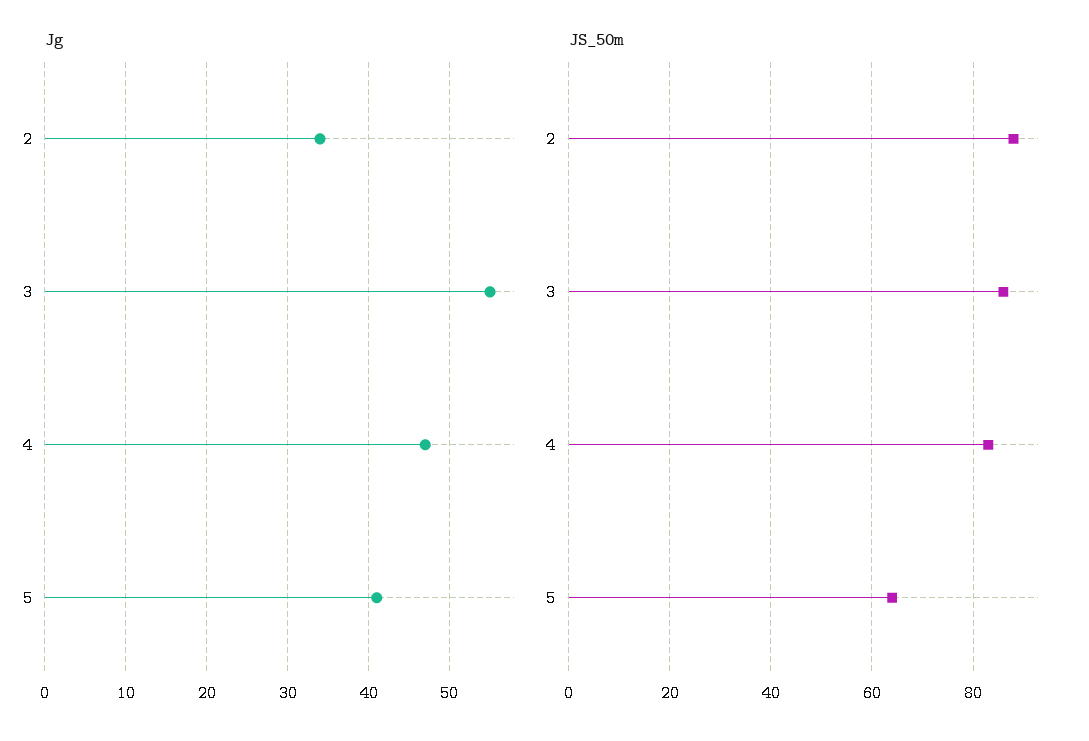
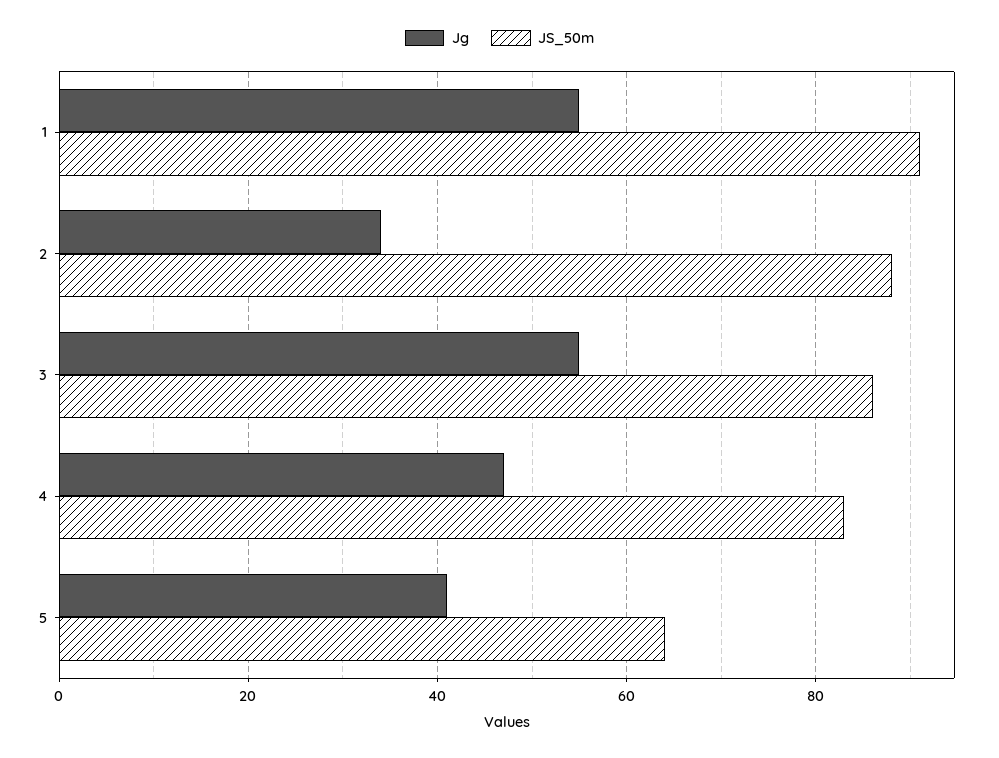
  {
    "Jg": {
      "2": 34,
      "3": 55,
      "4": 47,
-     "5": 41
+     "5": 41,
+     "1": 55
    },
    "JS_50m": {
      "2": 90,
      "3": 85,
      "4": 85,
-     "5": 65
+     "5": 65,
+     "1": 90
    }
  }

